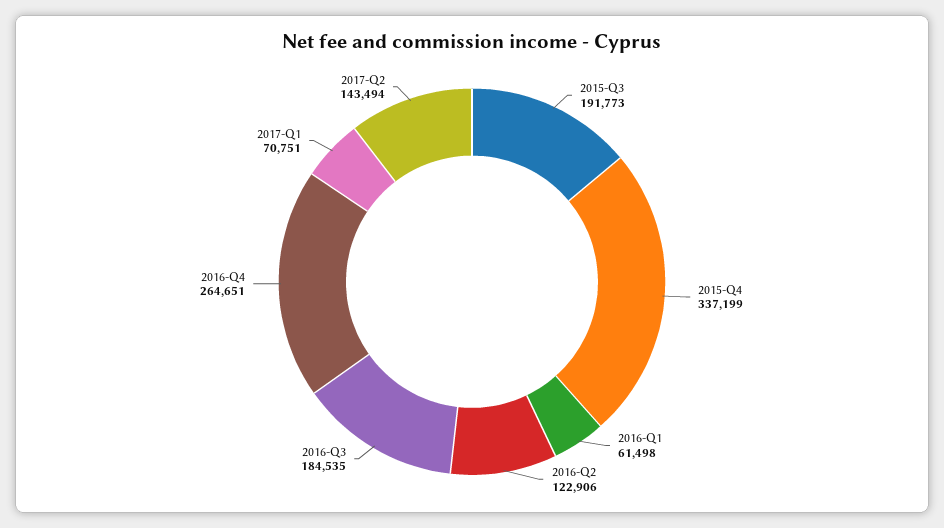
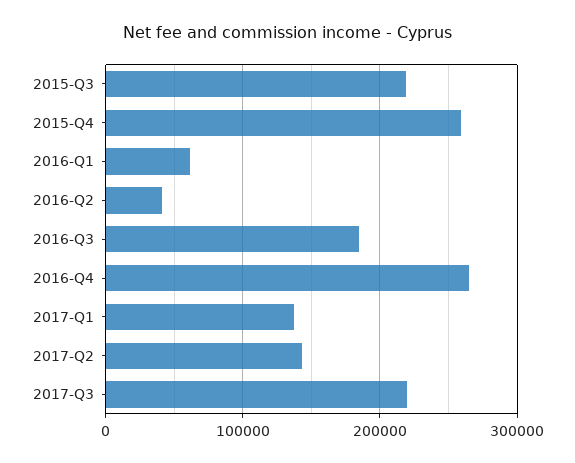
  {
-   "2015-Q3": 191773,
+   "2015-Q3": 220000,
-   "2015-Q4": 337199,
+   "2015-Q4": 260000,
    "2016-Q1": 61498,
-   "2016-Q2": 122906,
+   "2016-Q2": 40000,
    "2016-Q3": 184535,
    "2016-Q4": 264651,
-   "2017-Q1": 70751,
+   "2017-Q1": 140000,
-   "2017-Q2": 143494
+   "2017-Q2": 143494,
+   "2017-Q3": 220000
  }

